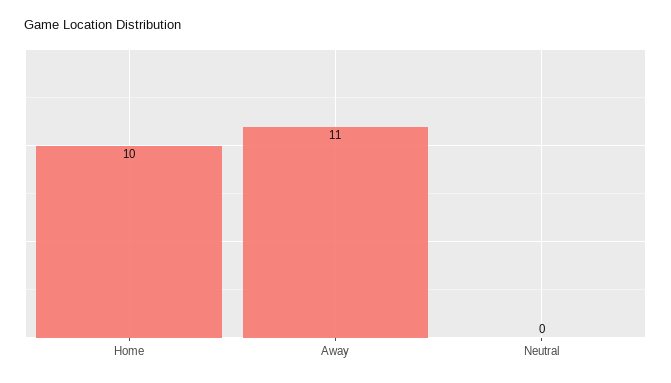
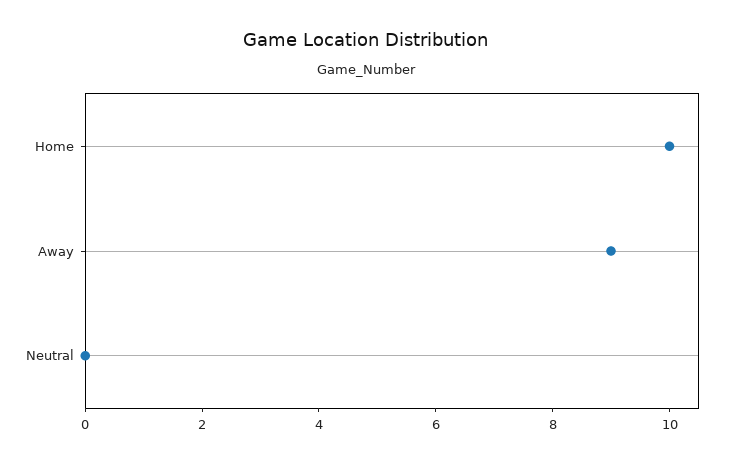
  {
    "Home": 10,
-   "Away": 11,
+   "Away": 9,
    "Neutral": 0
  }

